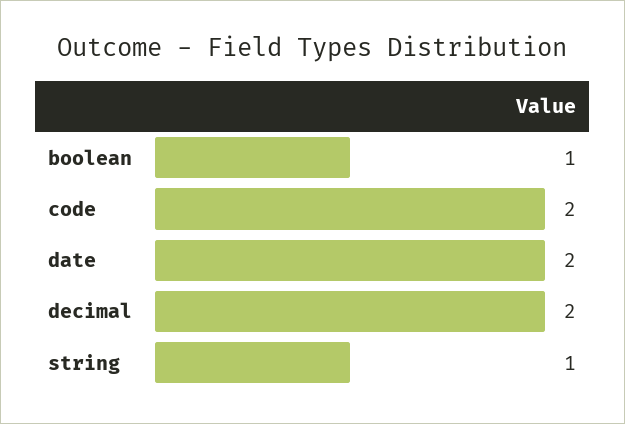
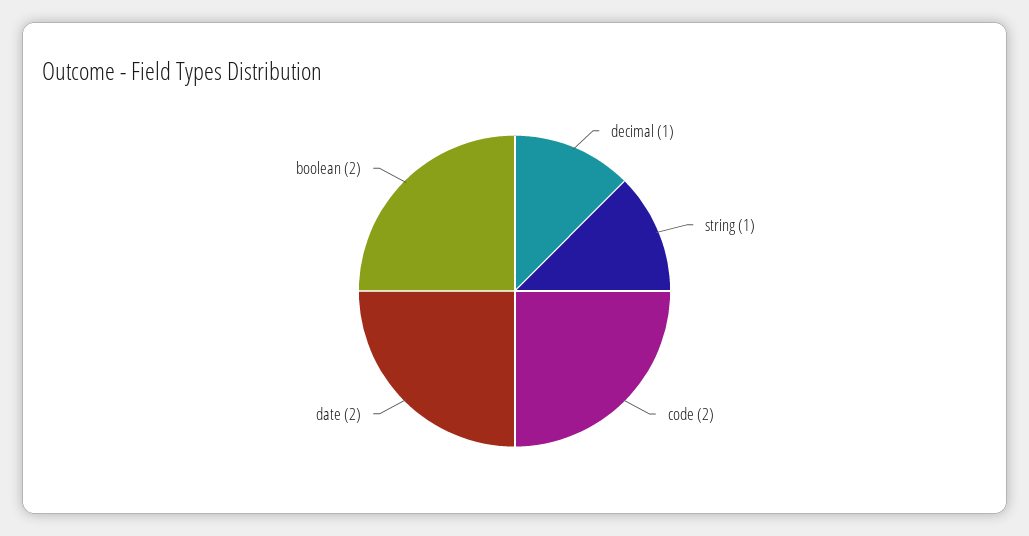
  {
-   "boolean": 1,
+   "boolean": 2,
    "code": 2,
    "date": 2,
-   "decimal": 2,
+   "decimal": 1,
    "string": 1
  }

